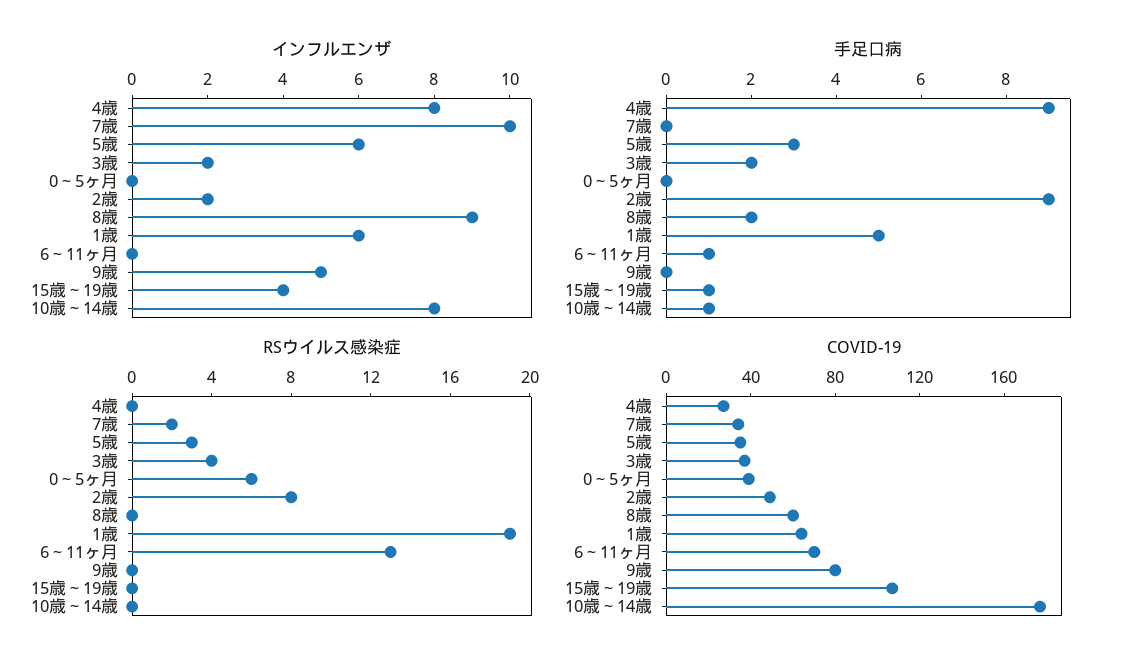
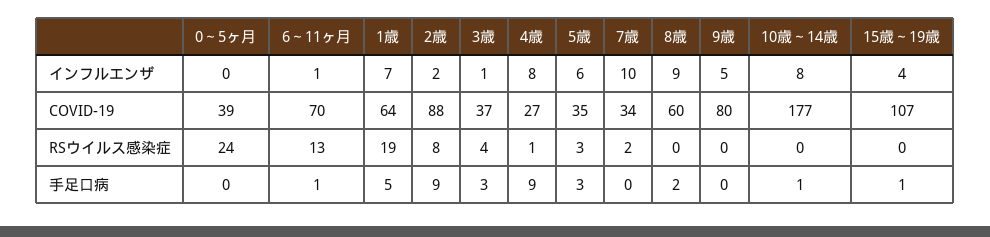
  {
    "インフルエンザ": {
      "4歳": 8,
      "7歳": 10,
      "5歳": 6,
-     "3歳": 2,
+     "3歳": 1,
      "0～5ヶ月": 0,
      "2歳": 2,
      "8歳": 9,
-     "1歳": 6,
+     "1歳": 7,
-     "6～11ヶ月": 0,
+     "6～11ヶ月": 1,
      "9歳": 5,
      "15歳～19歳": 4,
      "10歳～14歳": 8
    },
    "手足口病": {
      "4歳": 9,
      "7歳": 0,
      "5歳": 3,
-     "3歳": 2,
+     "3歳": 3,
      "0～5ヶ月": 0,
      "2歳": 9,
      "8歳": 2,
      "1歳": 5,
      "6～11ヶ月": 1,
      "9歳": 0,
      "15歳～19歳": 1,
      "10歳～14歳": 1
    },
    "RSウイルス感染症": {
-     "4歳": 0,
+     "4歳": 1,
      "7歳": 2,
      "5歳": 3,
      "3歳": 4,
-     "0～5ヶ月": 6,
+     "0～5ヶ月": 24,
      "2歳": 8,
      "8歳": 0,
      "1歳": 19,
      "6～11ヶ月": 13,
      "9歳": 0,
      "15歳～19歳": 0,
      "10歳～14歳": 0
    },
    "COVID-19": {
      "4歳": 27,
      "7歳": 34,
      "5歳": 35,
      "3歳": 37,
      "0～5ヶ月": 39,
-     "2歳": 50,
+     "2歳": 88,
      "8歳": 60,
      "1歳": 64,
      "6～11ヶ月": 70,
      "9歳": 80,
      "15歳～19歳": 107,
      "10歳～14歳": 177
    }
  }

